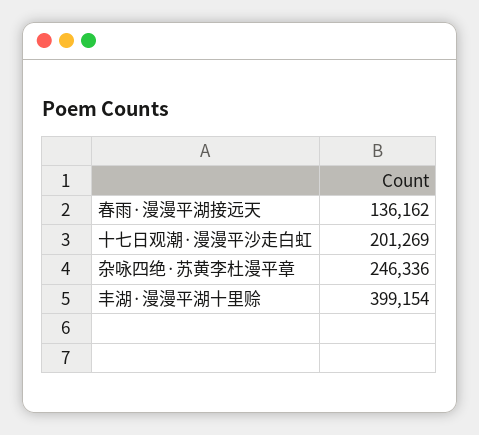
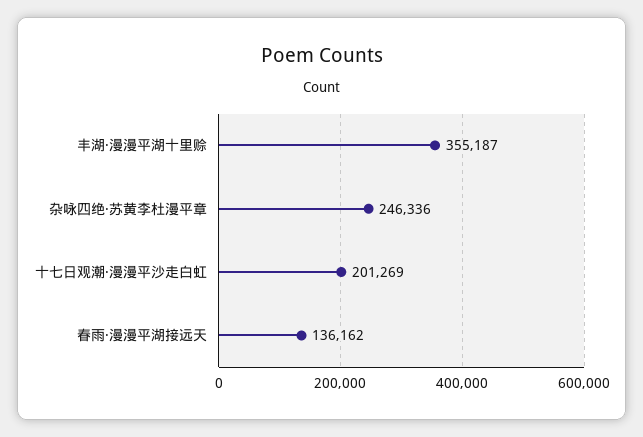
  {
    "春雨·漫漫平湖接远天": 136162,
    "十七日观潮·漫漫平沙走白虹": 201269,
    "杂咏四绝·苏黄李杜漫平章": 246336,
-   "丰湖·漫漫平湖十里赊": 399154
+   "丰湖·漫漫平湖十里赊": 355187
  }

